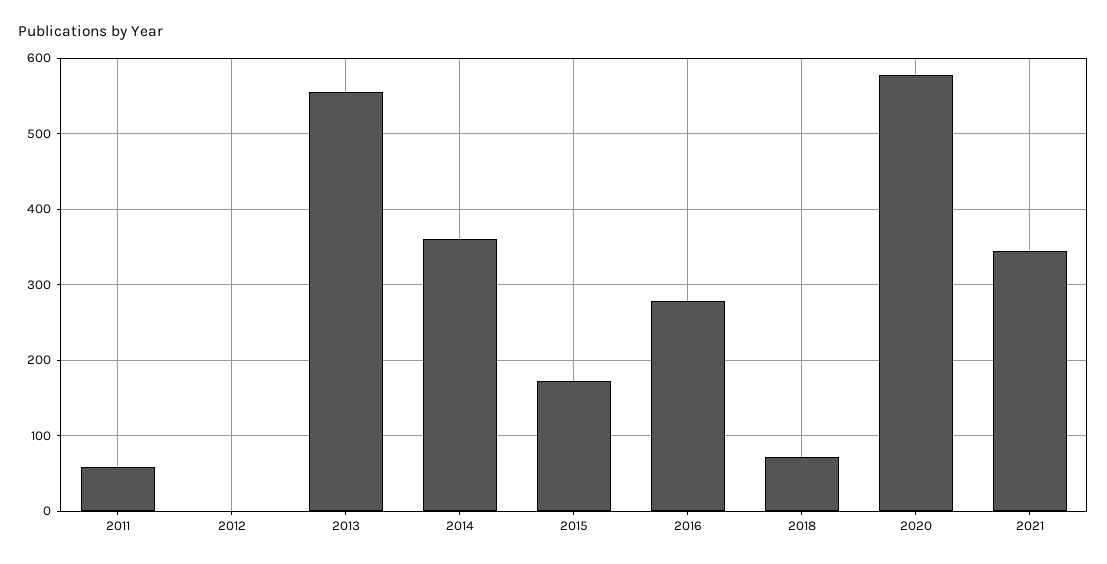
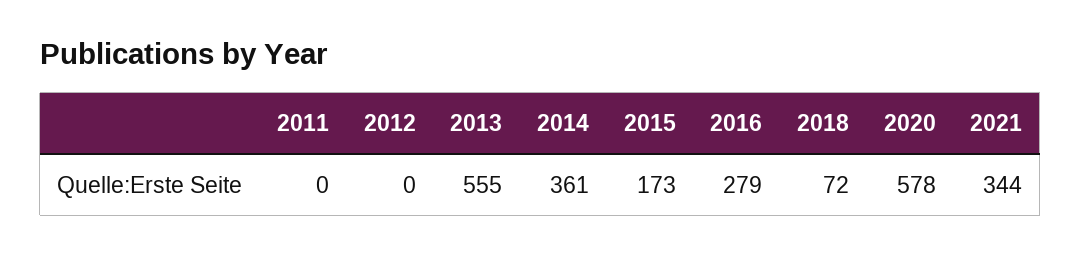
  {
-   "2011": 60,
+   "2011": 0,
    "2012": 0,
    "2013": 555,
    "2014": 361,
    "2015": 173,
    "2016": 279,
    "2018": 72,
    "2020": 578,
    "2021": 344
  }

